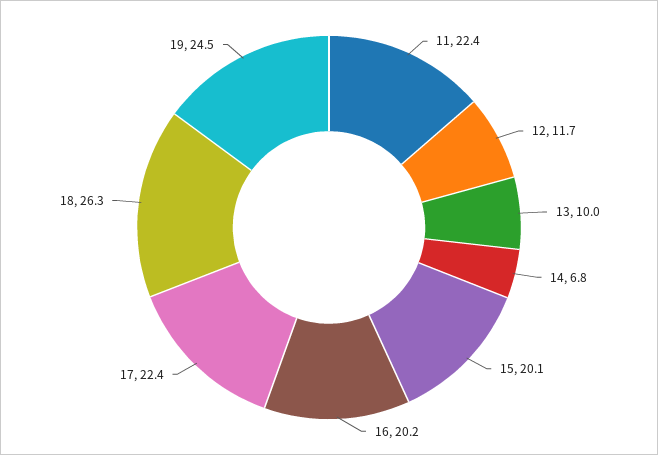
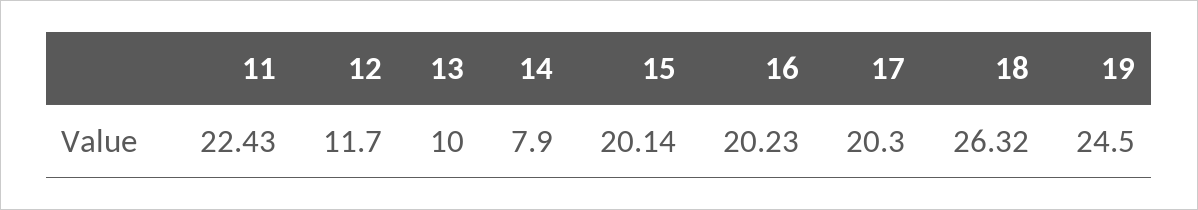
  {
    "11": 22.43,
    "12": 11.7,
    "13": 10,
-   "14": 6.8,
+   "14": 7.9,
    "15": 20.14,
    "16": 20.23,
-   "17": 22.4,
+   "17": 20.3,
    "18": 26.32,
    "19": 24.5
  }

